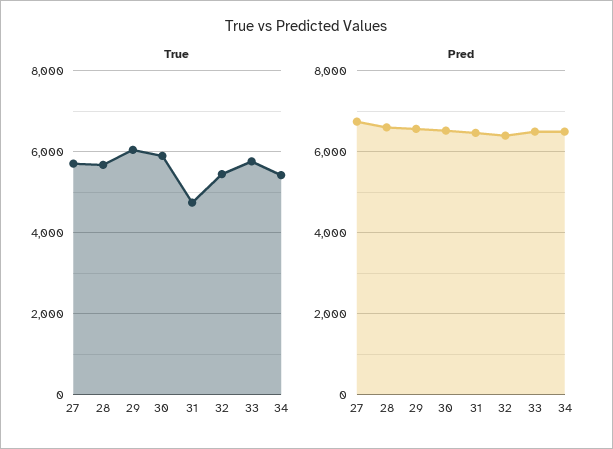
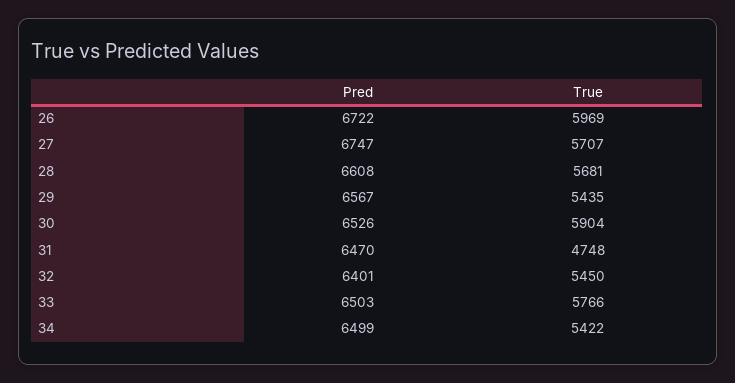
  {
    "True": {
      "27": 5707,
      "28": 5681,
-     "29": 6000,
+     "29": 5435,
      "30": 5904,
      "31": 4748,
      "32": 5450,
      "33": 5766,
-     "34": 5422
+     "34": 5422,
+     "26": 5969
    },
    "Pred": {
      "27": 6747,
      "28": 6608,
      "29": 6567,
      "30": 6526,
      "31": 6470,
      "32": 6401,
      "33": 6503,
-     "34": 6499
+     "34": 6499,
+     "26": 6722
    }
  }

